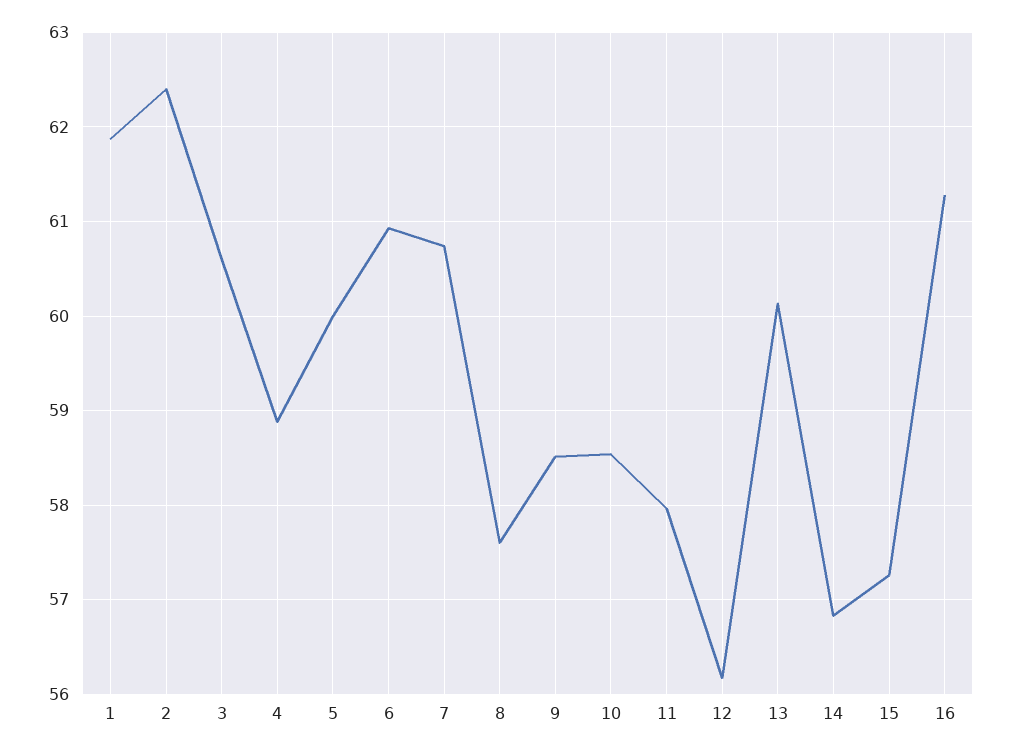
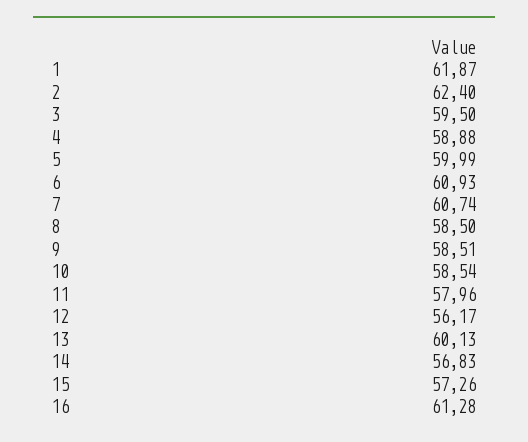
  {
    "1": 61.87,
    "2": 62.4,
-   "3": 60.6,
+   "3": 59.5,
    "4": 58.88,
    "5": 59.99,
    "6": 60.93,
    "7": 60.74,
-   "8": 57.6,
+   "8": 58.5,
    "9": 58.51,
    "10": 58.54,
    "11": 57.96,
    "12": 56.17,
    "13": 60.13,
    "14": 56.83,
    "15": 57.26,
    "16": 61.28
  }

